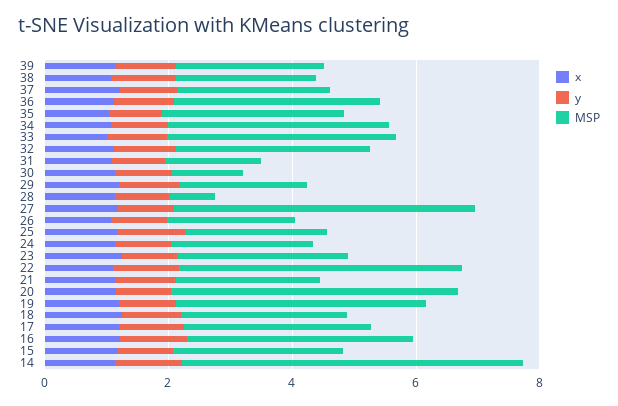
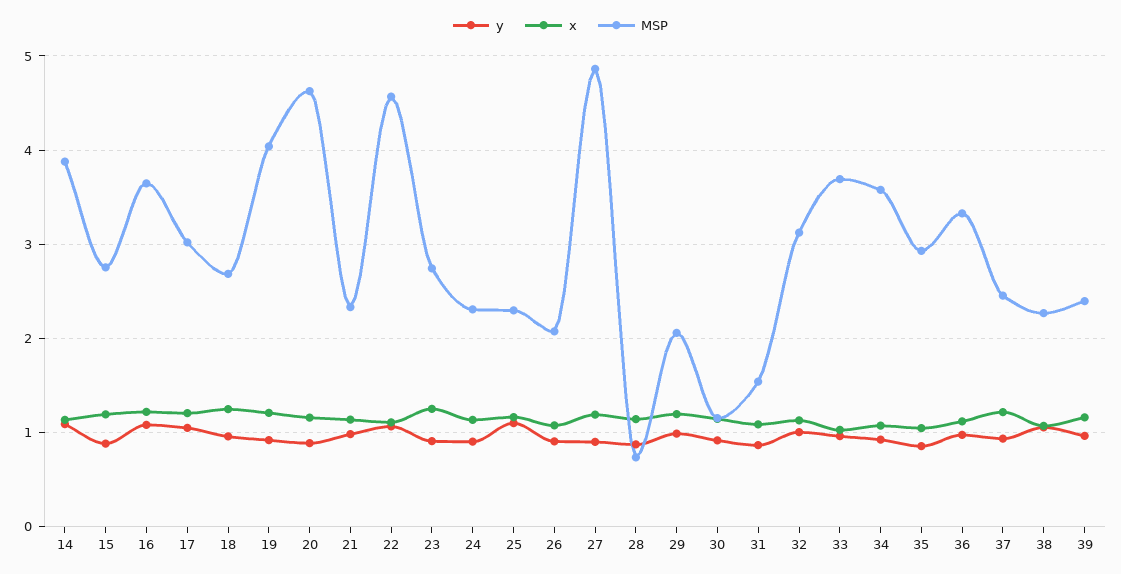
  {
    "x": {
      "39": 1.2,
      "38": 1.1,
      "37": 1.2,
      "36": 1.1,
      "35": 1,
      "34": 1.1,
      "33": 1,
      "32": 1.1,
      "31": 1.1,
      "30": 1.1,
      "29": 1.2,
      "28": 1.1,
      "27": 1.2,
      "26": 1.1,
      "25": 1.2,
      "24": 1.1,
      "23": 1.3,
      "22": 1.1,
      "21": 1.1,
      "20": 1.2,
      "19": 1.2,
      "18": 1.2,
      "17": 1.2,
      "16": 1.2,
      "15": 1.2,
      "14": 1.1
    },
    "y": {
      "39": 1,
      "38": 1.1,
      "37": 0.9,
      "36": 1,
      "35": 0.9,
      "34": 0.9,
      "33": 1,
      "32": 1,
      "31": 0.9,
      "30": 0.9,
      "29": 1,
      "28": 0.9,
      "27": 0.9,
      "26": 0.9,
      "25": 1.1,
      "24": 0.9,
      "23": 0.9,
      "22": 1.1,
      "21": 1,
      "20": 0.9,
      "19": 0.9,
      "18": 1,
      "17": 1,
      "16": 1.1,
      "15": 0.9,
      "14": 1.1
    },
    "MSP": {
      "39": 2.4,
      "38": 2.3,
      "37": 2.5,
      "36": 3.3,
      "35": 2.9,
      "34": 3.6,
      "33": 3.7,
      "32": 3.1,
      "31": 1.5,
      "30": 1.2,
      "29": 2.1,
      "28": 0.7,
      "27": 4.9,
      "26": 2.1,
      "25": 2.3,
      "24": 2.3,
      "23": 2.7,
      "22": 4.6,
      "21": 2.3,
      "20": 4.6,
      "19": 4,
      "18": 2.7,
      "17": 3,
      "16": 3.6,
      "15": 2.8,
-     "14": 5.5
+     "14": 3.9
    }
  }

